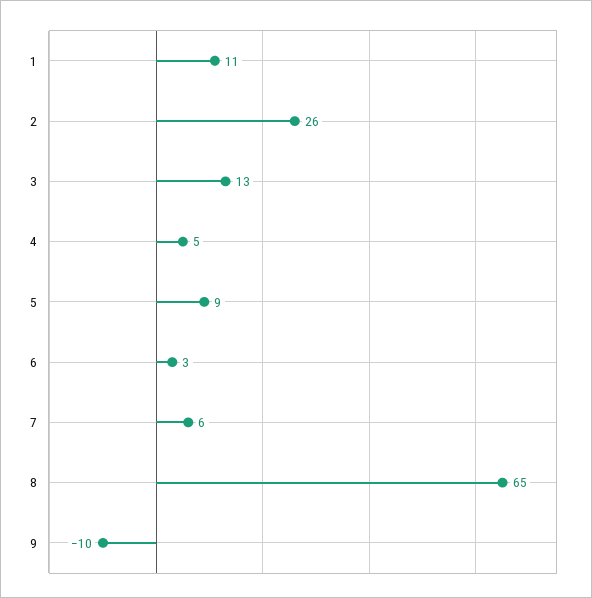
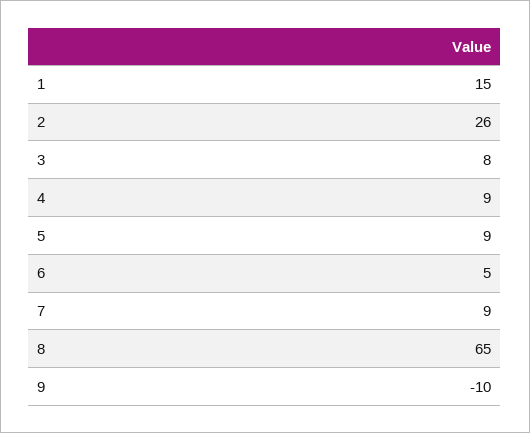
  {
-   "1": 11,
+   "1": 15,
    "2": 26,
-   "3": 13,
+   "3": 8,
-   "4": 5,
+   "4": 9,
    "5": 9,
-   "6": 3,
+   "6": 5,
-   "7": 6,
+   "7": 9,
    "8": 65,
    "9": -10
  }

